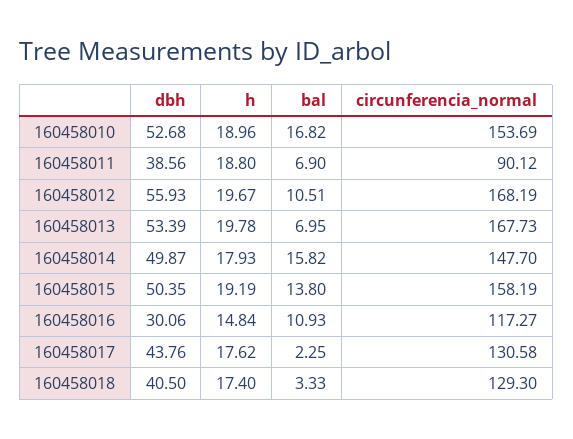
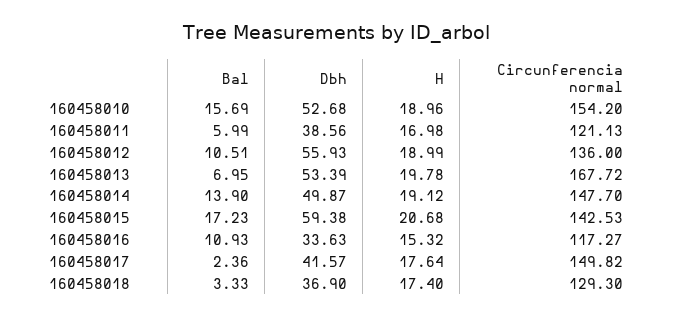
  {
    "dbh": {
      "160458010": 52.68,
      "160458011": 38.56,
      "160458012": 55.93,
      "160458013": 53.39,
      "160458014": 49.87,
-     "160458015": 50.35,
+     "160458015": 59.38,
-     "160458016": 30.06,
+     "160458016": 33.63,
-     "160458017": 43.76,
+     "160458017": 41.57,
-     "160458018": 40.5
+     "160458018": 36.9
    },
    "h": {
      "160458010": 18.96,
-     "160458011": 18.8,
+     "160458011": 16.98,
-     "160458012": 19.67,
+     "160458012": 18.99,
      "160458013": 19.78,
-     "160458014": 17.93,
+     "160458014": 19.12,
-     "160458015": 19.19,
+     "160458015": 20.68,
-     "160458016": 14.84,
+     "160458016": 15.32,
-     "160458017": 17.62,
+     "160458017": 17.64,
      "160458018": 17.4
    },
    "bal": {
-     "160458010": 16.82,
+     "160458010": 15.69,
-     "160458011": 6.9,
+     "160458011": 5.99,
      "160458012": 10.51,
      "160458013": 6.95,
-     "160458014": 15.82,
+     "160458014": 13.9,
-     "160458015": 13.8,
+     "160458015": 17.23,
      "160458016": 10.93,
-     "160458017": 2.25,
+     "160458017": 2.36,
      "160458018": 3.33
    },
    "circunferencia_normal": {
-     "160458010": 153.69,
+     "160458010": 154.2,
-     "160458011": 90.12,
+     "160458011": 121.13,
-     "160458012": 168.19,
+     "160458012": 136,
-     "160458013": 167.73,
+     "160458013": 167.72,
      "160458014": 147.7,
-     "160458015": 158.19,
+     "160458015": 142.53,
      "160458016": 117.27,
-     "160458017": 130.58,
+     "160458017": 149.82,
      "160458018": 129.3
    }
  }

